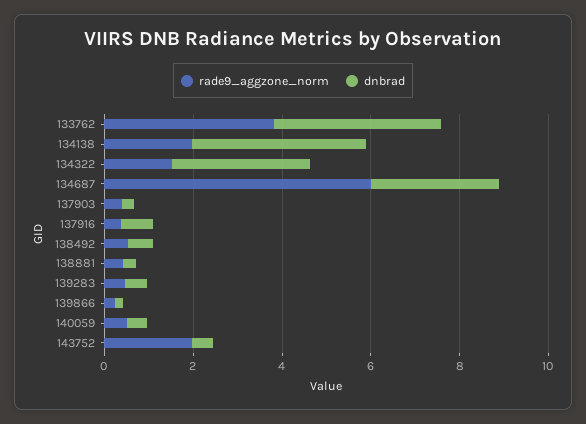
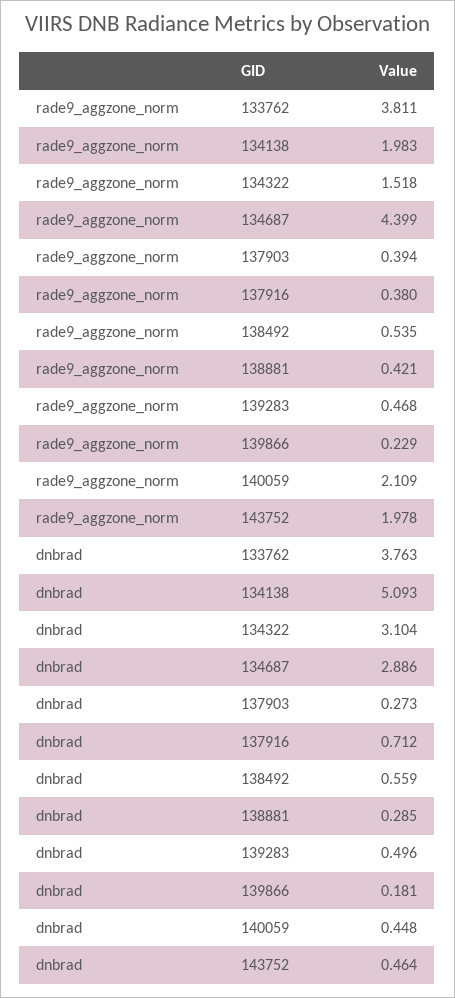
  {
    "rade9_aggzone_norm": {
      "133762": 3.811,
      "134138": 1.983,
      "134322": 1.518,
-     "134687": 6,
+     "134687": 4.399,
      "137903": 0.394,
      "137916": 0.38,
      "138492": 0.535,
      "138881": 0.421,
      "139283": 0.468,
      "139866": 0.229,
-     "140059": 0.5,
+     "140059": 2.109,
      "143752": 1.978
    },
    "dnbrad": {
      "133762": 3.763,
-     "134138": 4,
+     "134138": 5.093,
      "134322": 3.104,
      "134687": 2.886,
      "137903": 0.273,
      "137916": 0.712,
      "138492": 0.559,
      "138881": 0.285,
      "139283": 0.496,
      "139866": 0.181,
      "140059": 0.448,
      "143752": 0.464
    }
  }

